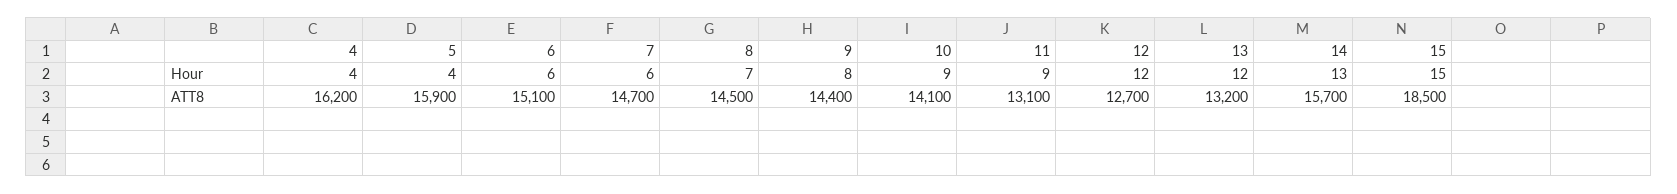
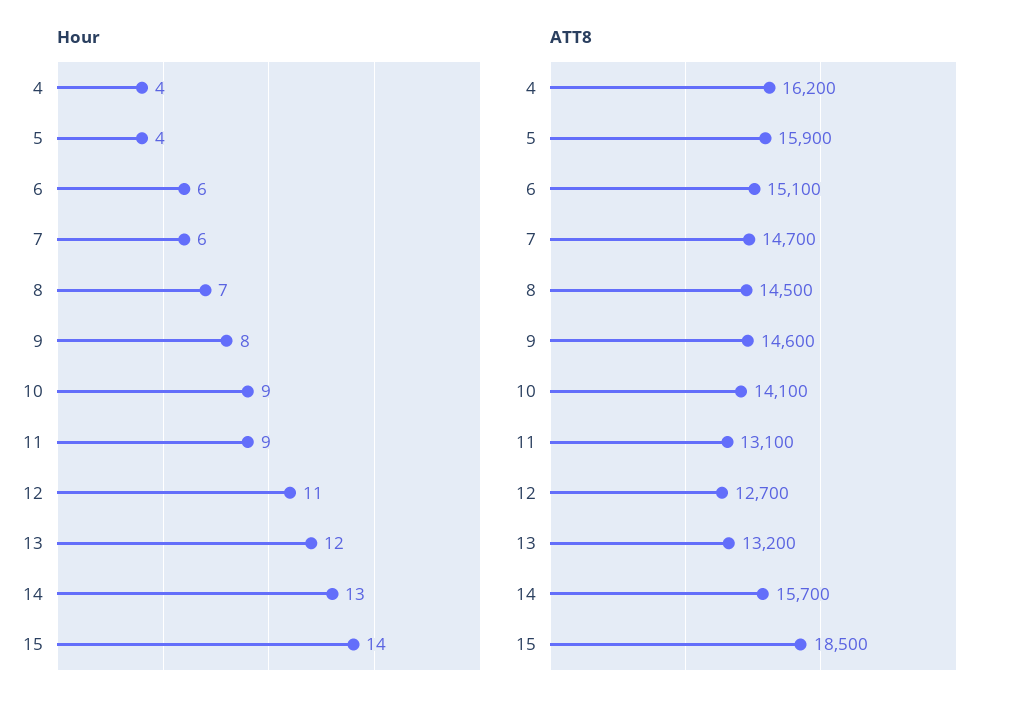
  {
    "Hour": {
      "4": 4,
      "5": 4,
      "6": 6,
      "7": 6,
      "8": 7,
      "9": 8,
      "10": 9,
      "11": 9,
-     "12": 12,
+     "12": 11,
      "13": 12,
      "14": 13,
-     "15": 15
+     "15": 14
    },
    "ATT8": {
      "4": 16200,
      "5": 15900,
      "6": 15100,
      "7": 14700,
      "8": 14500,
-     "9": 14400,
+     "9": 14600,
      "10": 14100,
      "11": 13100,
      "12": 12700,
      "13": 13200,
      "14": 15700,
      "15": 18500
    }
  }

